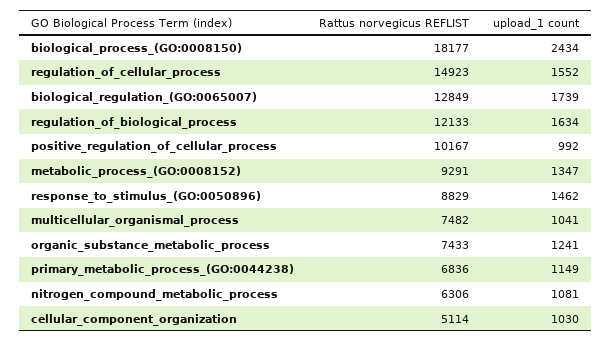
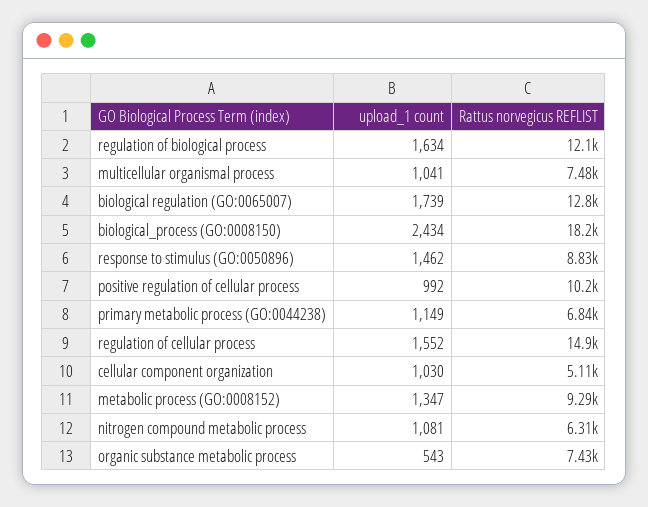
  {
    "Rattus norvegicus REFLIST": {
      "biological_process_(GO:0008150)": 18177,
      "regulation_of_cellular_process": 14923,
      "biological_regulation_(GO:0065007)": 12849,
      "regulation_of_biological_process": 12133,
      "positive_regulation_of_cellular_process": 10167,
      "metabolic_process_(GO:0008152)": 9291,
      "response_to_stimulus_(GO:0050896)": 8829,
      "multicellular_organismal_process": 7482,
      "organic_substance_metabolic_process": 7433,
      "primary_metabolic_process_(GO:0044238)": 6836,
      "nitrogen_compound_metabolic_process": 6306,
      "cellular_component_organization": 5114
    },
    "upload_1 count": {
      "biological_process_(GO:0008150)": 2434,
      "regulation_of_cellular_process": 1552,
      "biological_regulation_(GO:0065007)": 1739,
      "regulation_of_biological_process": 1634,
      "positive_regulation_of_cellular_process": 992,
      "metabolic_process_(GO:0008152)": 1347,
      "response_to_stimulus_(GO:0050896)": 1462,
      "multicellular_organismal_process": 1041,
-     "organic_substance_metabolic_process": 1241,
+     "organic_substance_metabolic_process": 543,
      "primary_metabolic_process_(GO:0044238)": 1149,
      "nitrogen_compound_metabolic_process": 1081,
      "cellular_component_organization": 1030
    }
  }

